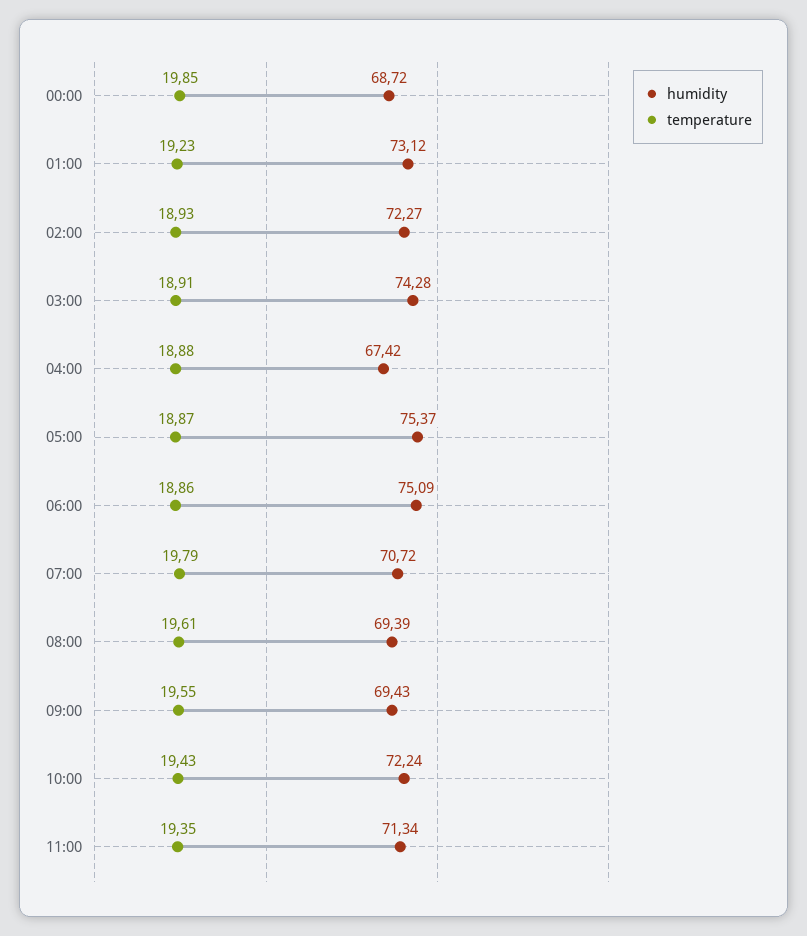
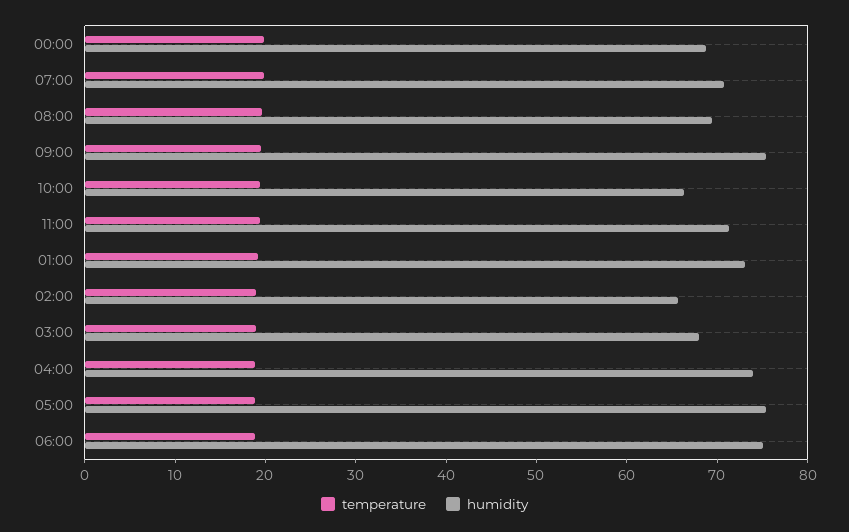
  {
    "humidity": {
      "00:00": 68.72,
      "01:00": 73.12,
-     "02:00": 72.27,
+     "02:00": 66,
-     "03:00": 74.28,
+     "03:00": 68,
-     "04:00": 67.42,
+     "04:00": 74,
      "05:00": 75.37,
      "06:00": 75.09,
      "07:00": 70.72,
      "08:00": 69.39,
-     "09:00": 69.43,
+     "09:00": 76,
-     "10:00": 72.24,
+     "10:00": 66,
      "11:00": 71.34
    },
    "temperature": {
      "00:00": 19.85,
      "01:00": 19.23,
      "02:00": 18.93,
      "03:00": 18.91,
      "04:00": 18.88,
      "05:00": 18.87,
      "06:00": 18.86,
      "07:00": 19.79,
      "08:00": 19.61,
      "09:00": 19.55,
      "10:00": 19.43,
      "11:00": 19.35
    }
  }

